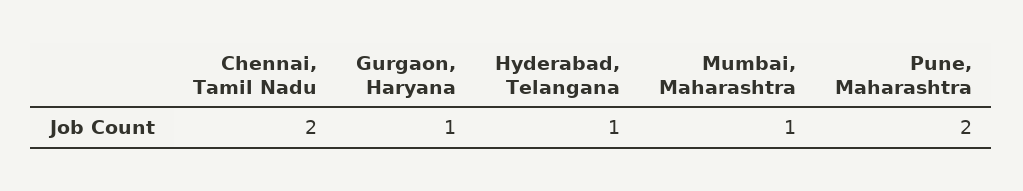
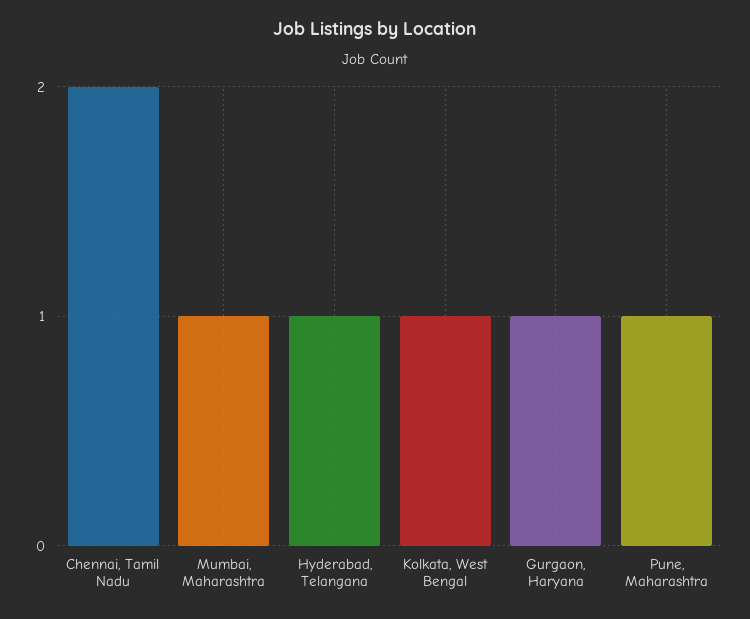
  {
    "Chennai, Tamil Nadu": 2,
    "Gurgaon, Haryana": 1,
    "Hyderabad, Telangana": 1,
    "Mumbai, Maharashtra": 1,
-   "Pune, Maharashtra": 2
+   "Pune, Maharashtra": 1,
+   "Kolkata, West Bengal": 1
  }

